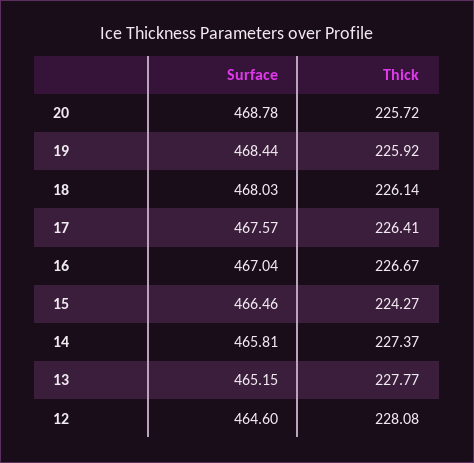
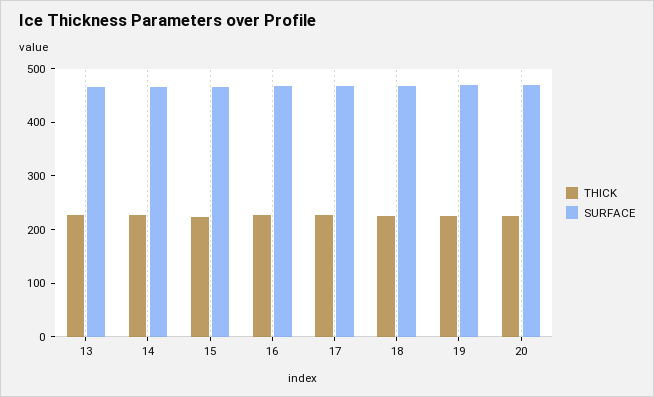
  {
    "Surface": {
      "20": 468.78,
      "19": 468.44,
      "18": 468.03,
      "17": 467.57,
      "16": 467.04,
      "15": 466.46,
      "14": 465.81,
-     "13": 465.15,
+     "13": 465.15
-     "12": 464.6
    },
    "Thick": {
      "20": 225.72,
      "19": 225.92,
      "18": 226.14,
      "17": 226.41,
      "16": 226.67,
      "15": 224.27,
      "14": 227.37,
-     "13": 227.77,
+     "13": 227.77
-     "12": 228.08
    }
  }

